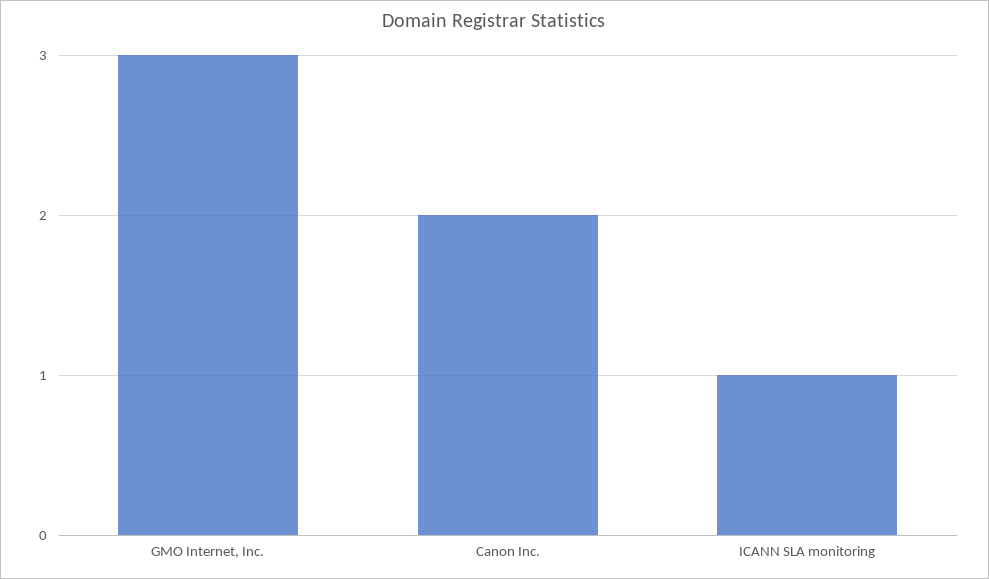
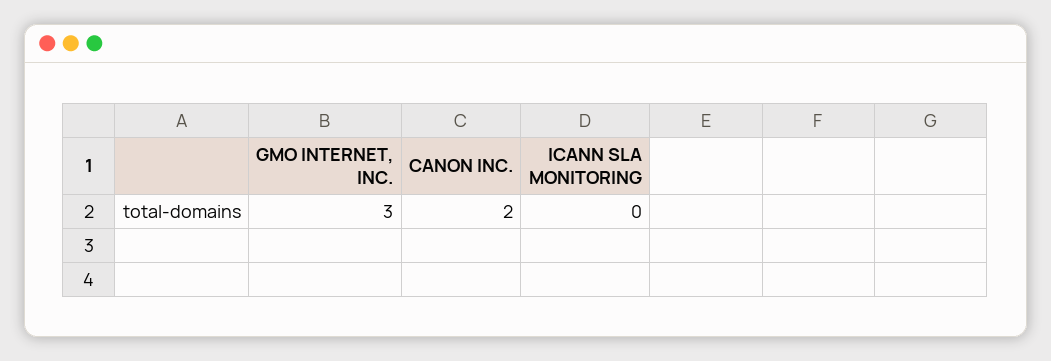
  {
    "GMO Internet, Inc.": 3,
    "Canon Inc.": 2,
-   "ICANN SLA monitoring": 1
+   "ICANN SLA monitoring": 0
  }

